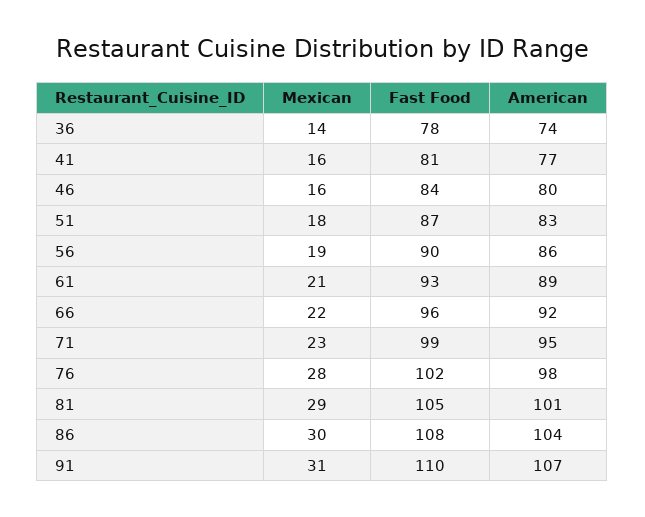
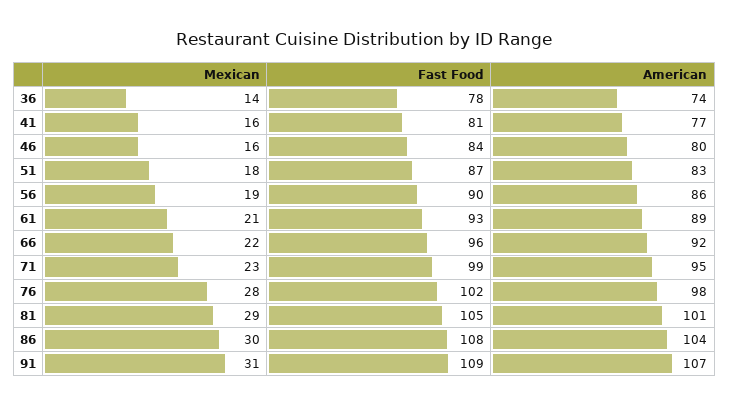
  {
    "Mexican": {
      "36": 14,
      "41": 16,
      "46": 16,
      "51": 18,
      "56": 19,
      "61": 21,
      "66": 22,
      "71": 23,
      "76": 28,
      "81": 29,
      "86": 30,
      "91": 31
    },
    "Fast Food": {
      "36": 78,
      "41": 81,
      "46": 84,
      "51": 87,
      "56": 90,
      "61": 93,
      "66": 96,
      "71": 99,
      "76": 102,
      "81": 105,
      "86": 108,
-     "91": 110
+     "91": 109
    },
    "American": {
      "36": 74,
      "41": 77,
      "46": 80,
      "51": 83,
      "56": 86,
      "61": 89,
      "66": 92,
      "71": 95,
      "76": 98,
      "81": 101,
      "86": 104,
      "91": 107
    }
  }

